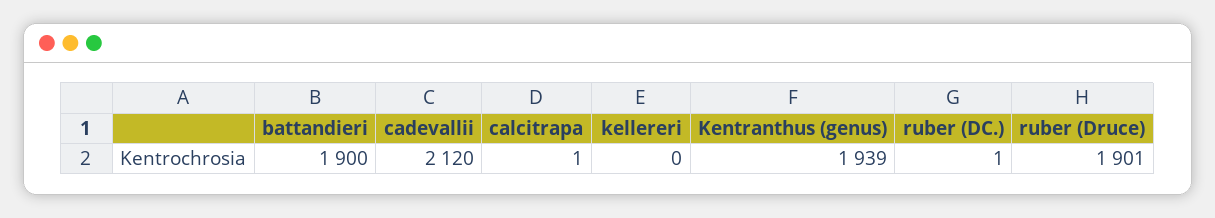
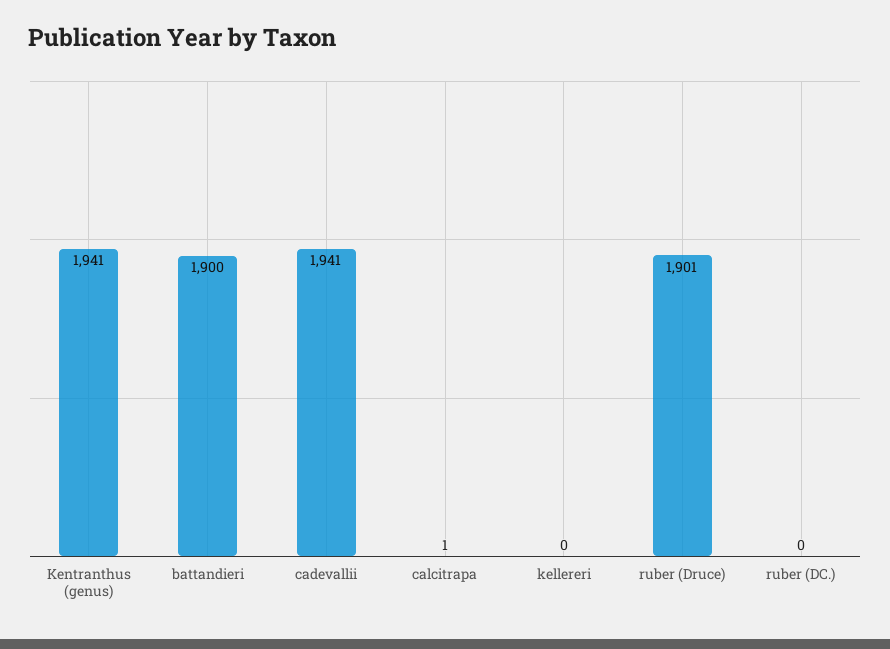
  {
    "battandieri": 1900,
-   "cadevallii": 2120,
+   "cadevallii": 1941,
    "calcitrapa": 1,
    "kellereri": 0,
-   "Kentranthus (genus)": 1939,
+   "Kentranthus (genus)": 1941,
-   "ruber (DC.)": 1,
+   "ruber (DC.)": 0,
    "ruber (Druce)": 1901
  }

